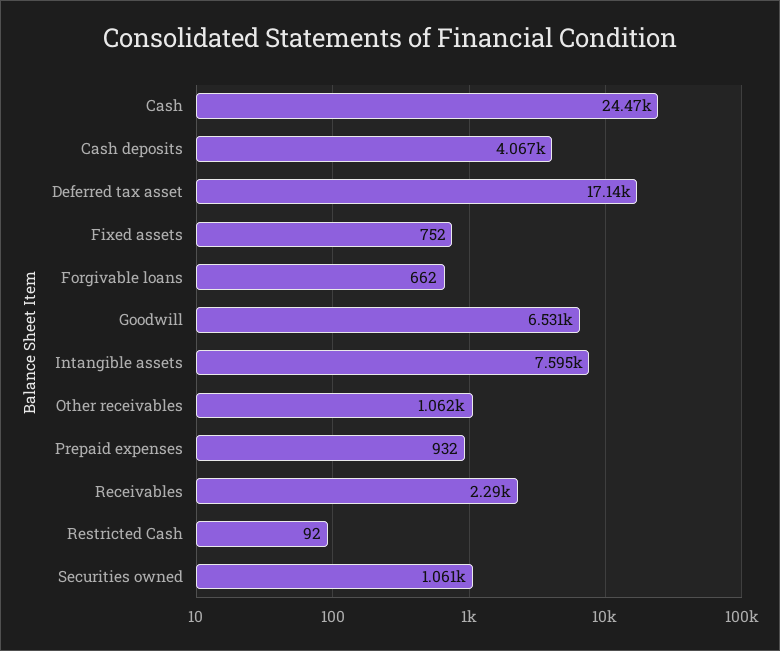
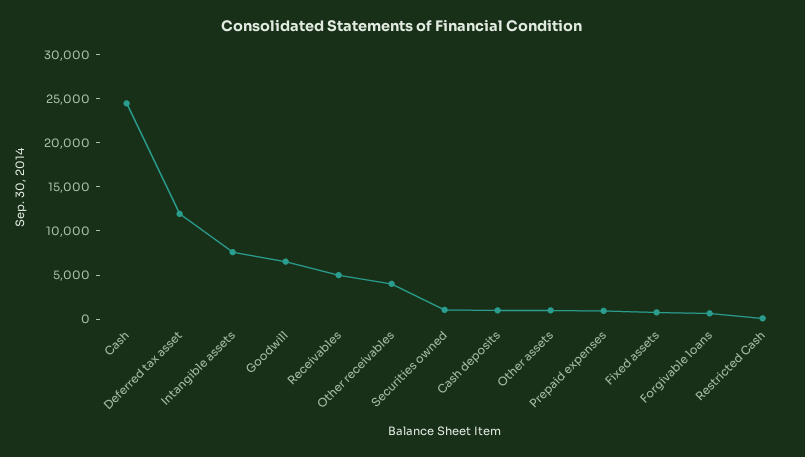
  {
    "Cash": 24470,
-   "Cash deposits": 4067,
+   "Cash deposits": 1000,
-   "Deferred tax asset": 17140,
+   "Deferred tax asset": 12000,
    "Fixed assets": 752,
    "Forgivable loans": 662,
    "Goodwill": 6531,
    "Intangible assets": 7595,
-   "Other receivables": 1062,
+   "Other receivables": 4000,
    "Prepaid expenses": 932,
-   "Receivables": 2290,
+   "Receivables": 5000,
    "Restricted Cash": 92,
-   "Securities owned": 1061
+   "Securities owned": 1061,
+   "Other assets": 1000
  }

